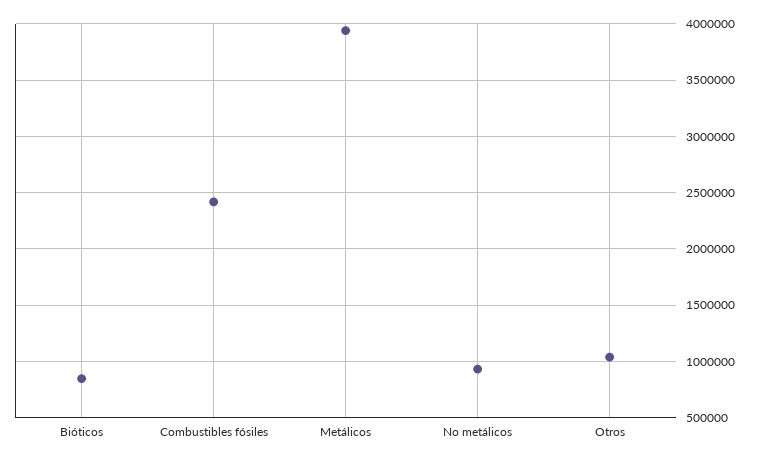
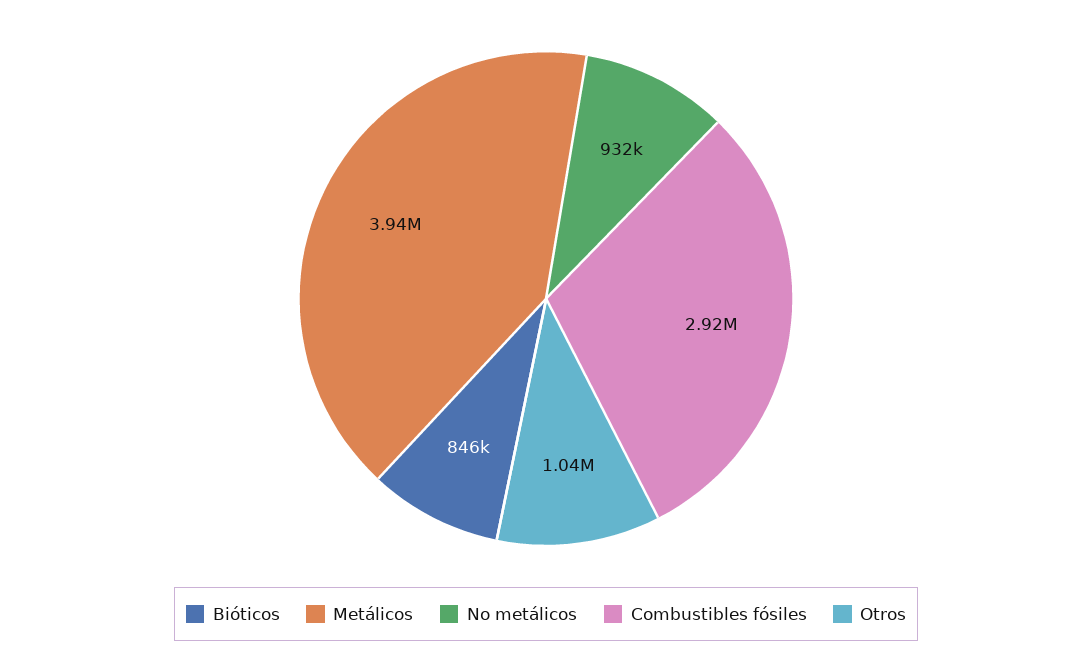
  {
    "Bióticos": 846000,
-   "Combustibles fósiles": 2400000,
+   "Combustibles fósiles": 2920000,
    "Metálicos": 3940000,
    "No metálicos": 932000,
    "Otros": 1040000
  }

